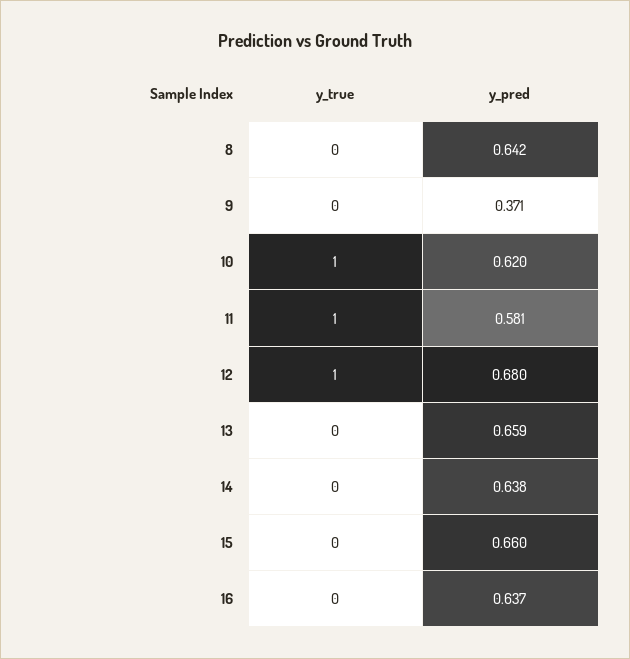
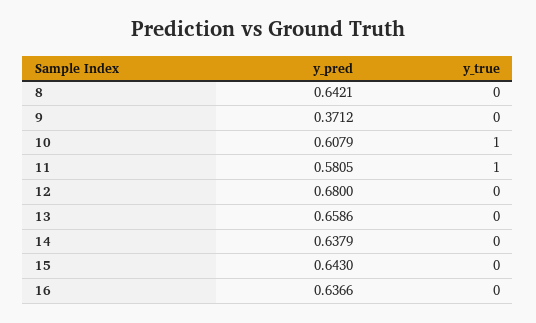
  {
    "y_true": {
      "8": 0,
      "9": 0,
      "10": 1,
      "11": 1,
-     "12": 1,
+     "12": 0,
      "13": 0,
      "14": 0,
      "15": 0,
      "16": 0
    },
    "y_pred": {
      "8": 0.6421,
      "9": 0.3712,
-     "10": 0.62,
+     "10": 0.6079,
      "11": 0.5805,
      "12": 0.68,
      "13": 0.6586,
      "14": 0.6379,
-     "15": 0.66,
+     "15": 0.643,
      "16": 0.6366
    }
  }

